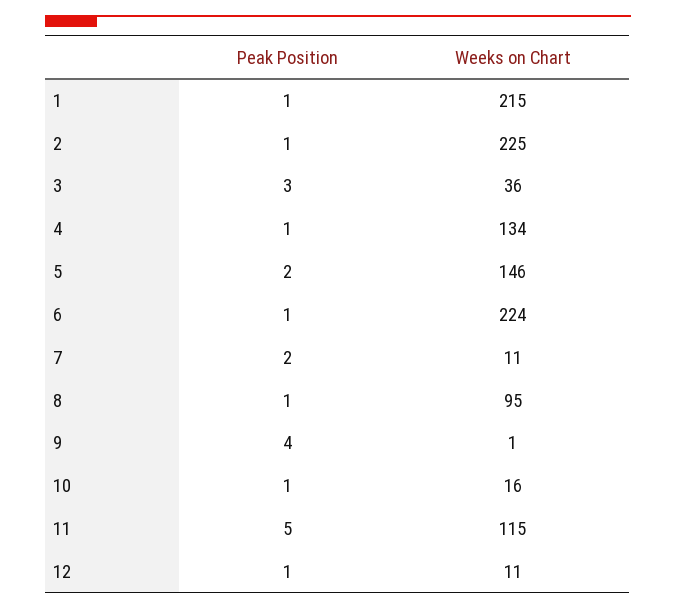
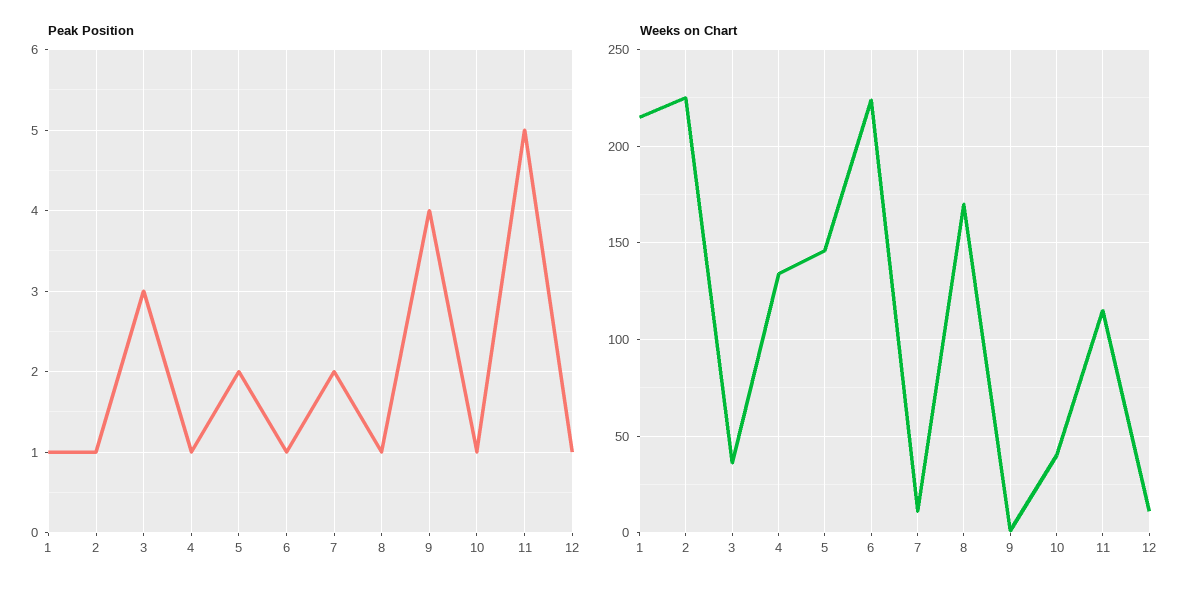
  {
    "Peak Position": {
      "1": 1,
      "2": 1,
      "3": 3,
      "4": 1,
      "5": 2,
      "6": 1,
      "7": 2,
      "8": 1,
      "9": 4,
      "10": 1,
      "11": 5,
      "12": 1
    },
    "Weeks on Chart": {
      "1": 215,
      "2": 225,
      "3": 36,
      "4": 134,
      "5": 146,
      "6": 224,
      "7": 11,
-     "8": 95,
+     "8": 170,
      "9": 1,
-     "10": 16,
+     "10": 40,
      "11": 115,
      "12": 11
    }
  }

